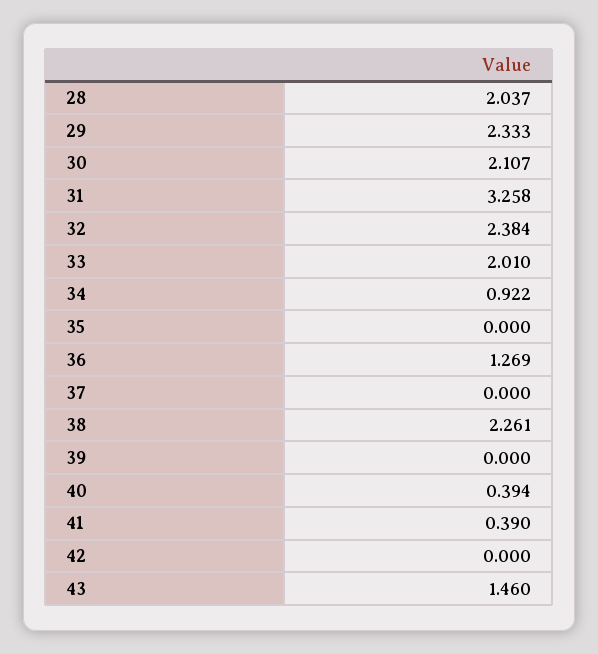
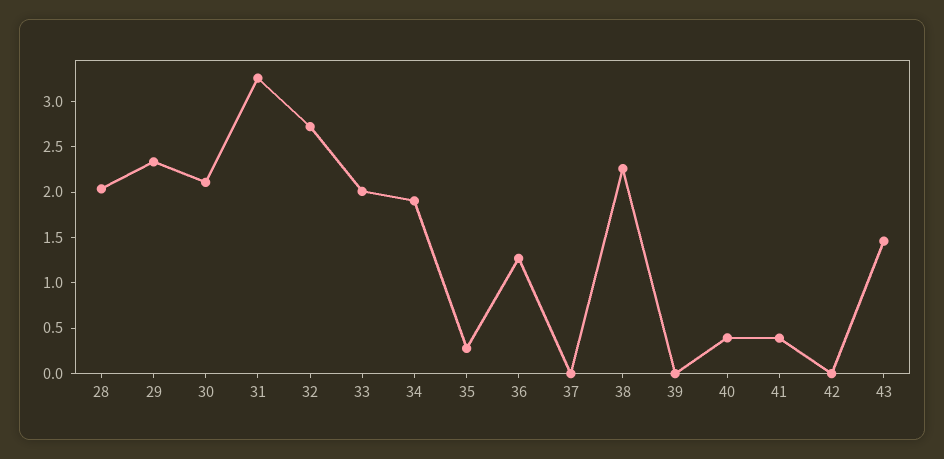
  {
    "28": 2.037,
    "29": 2.333,
    "30": 2.107,
    "31": 3.258,
-   "32": 2.384,
+   "32": 2.7,
    "33": 2.01,
-   "34": 0.922,
+   "34": 1.9,
-   "35": 0,
+   "35": 0.3,
    "36": 1.269,
    "37": 0,
    "38": 2.261,
    "39": 0,
    "40": 0.394,
    "41": 0.39,
    "42": 0,
    "43": 1.46
  }

